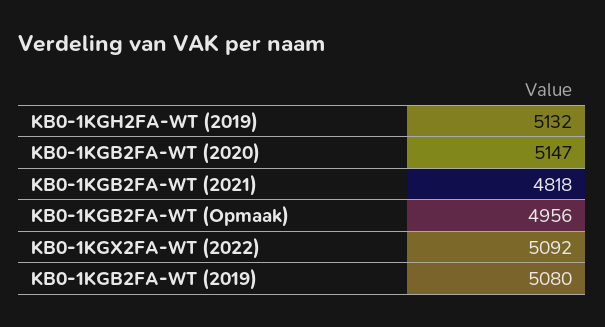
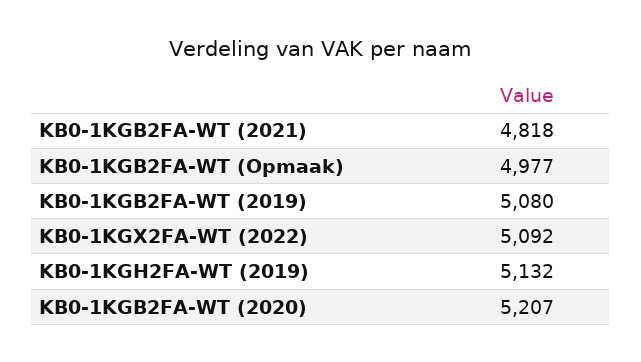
  {
    "KB0-1KGH2FA-WT (2019)": 5132,
-   "KB0-1KGB2FA-WT (2020)": 5147,
+   "KB0-1KGB2FA-WT (2020)": 5207,
    "KB0-1KGB2FA-WT (2021)": 4818,
-   "KB0-1KGB2FA-WT (Opmaak)": 4956,
+   "KB0-1KGB2FA-WT (Opmaak)": 4977,
    "KB0-1KGX2FA-WT (2022)": 5092,
    "KB0-1KGB2FA-WT (2019)": 5080
  }

